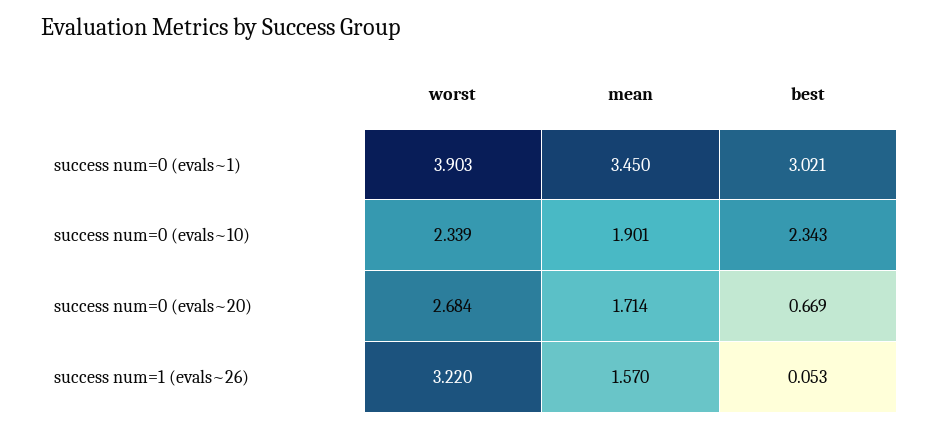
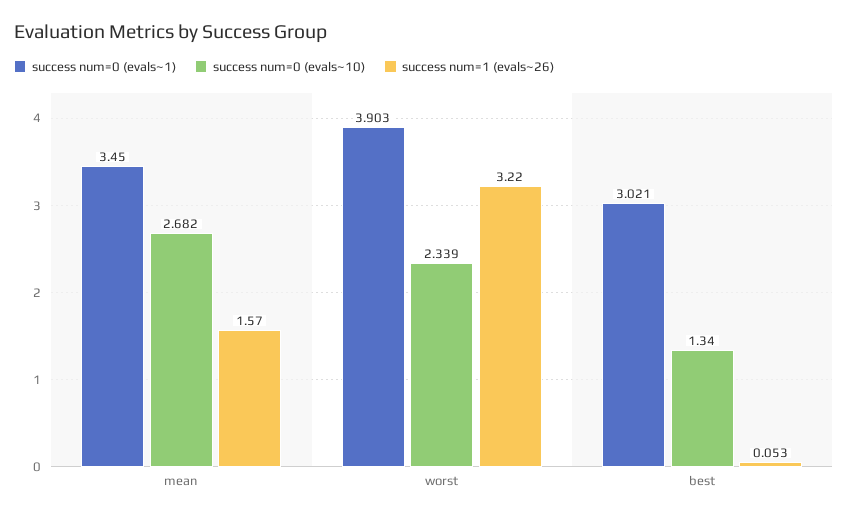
  {
    "success num=0 (evals~1)": {
      "worst": 3.903,
      "mean": 3.45,
      "best": 3.021
    },
    "success num=0 (evals~10)": {
      "worst": 2.339,
-     "mean": 1.901,
+     "mean": 2.682,
-     "best": 2.343
+     "best": 1.34
    },
-   "success num=0 (evals~20)": {
-     "worst": 2.684,
-     "mean": 1.714,
-     "best": 0.669
-   },
    "success num=1 (evals~26)": {
      "worst": 3.22,
      "mean": 1.57,
      "best": 0.053
    }
  }

